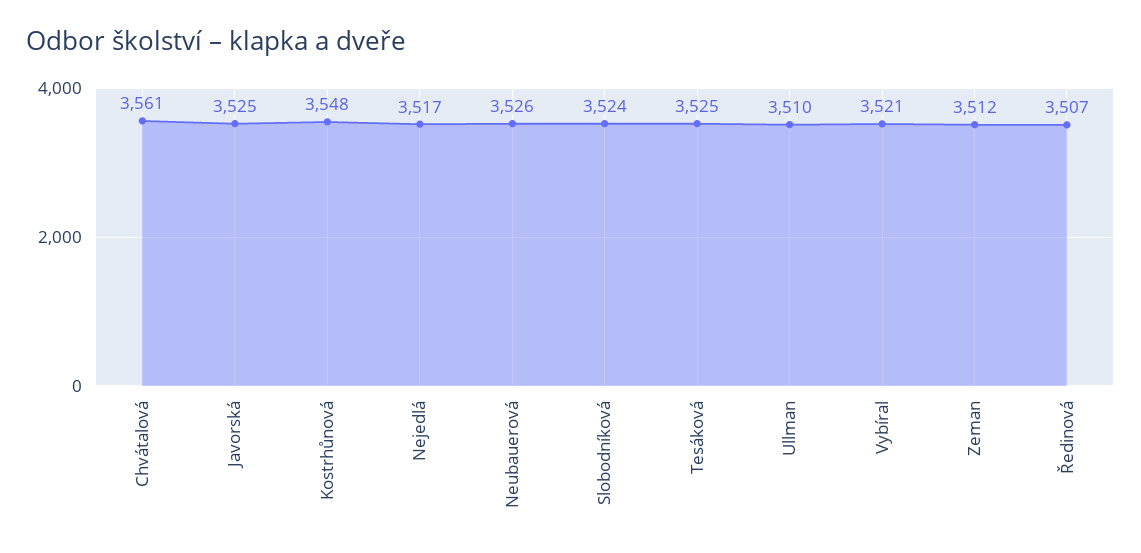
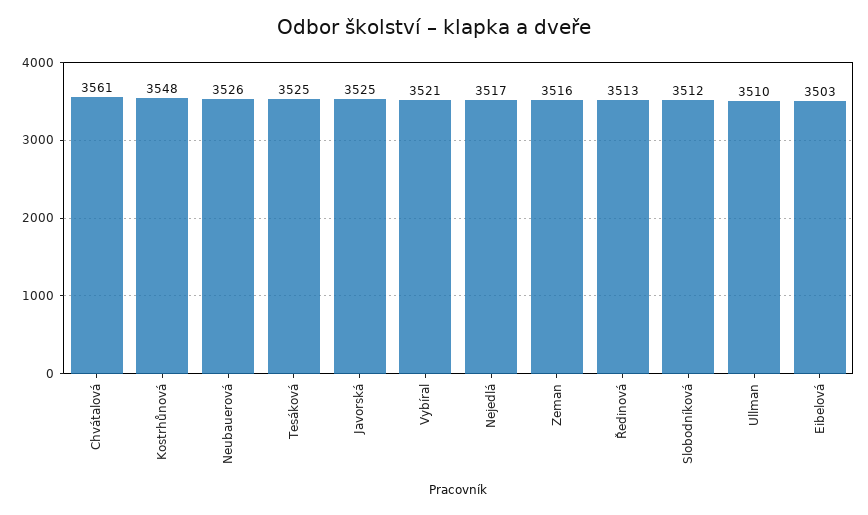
  {
    "Chvátalová": 3561,
    "Javorská": 3525,
    "Kostrhůnová": 3548,
    "Nejedlá": 3517,
    "Neubauerová": 3526,
-   "Slobodníková": 3524,
+   "Slobodníková": 3512,
    "Tesáková": 3525,
    "Ullman": 3510,
    "Vybíral": 3521,
-   "Zeman": 3512,
+   "Zeman": 3516,
-   "Ředinová": 3507
+   "Ředinová": 3513,
+   "Eibelová": 3503
  }

